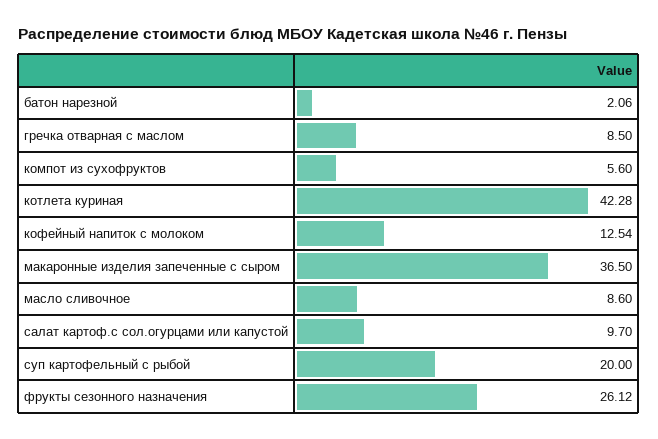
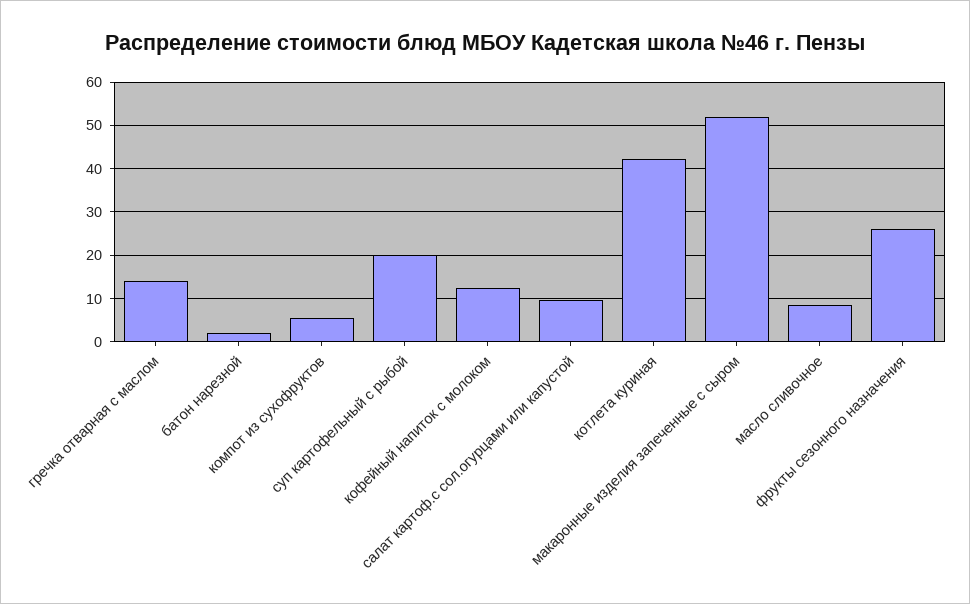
  {
    "батон нарезной": 2.06,
-   "гречка отварная с маслом": 8.5,
+   "гречка отварная с маслом": 14,
    "компот из сухофруктов": 5.6,
    "котлета куриная": 42.28,
    "кофейный напиток с молоком": 12.54,
-   "макаронные изделия запеченные с сыром": 36.5,
+   "макаронные изделия запеченные с сыром": 52,
    "масло сливочное": 8.6,
    "салат картоф.с сол.огурцами или капустой": 9.7,
    "суп картофельный с рыбой": 20,
    "фрукты сезонного назначения": 26.12
  }

